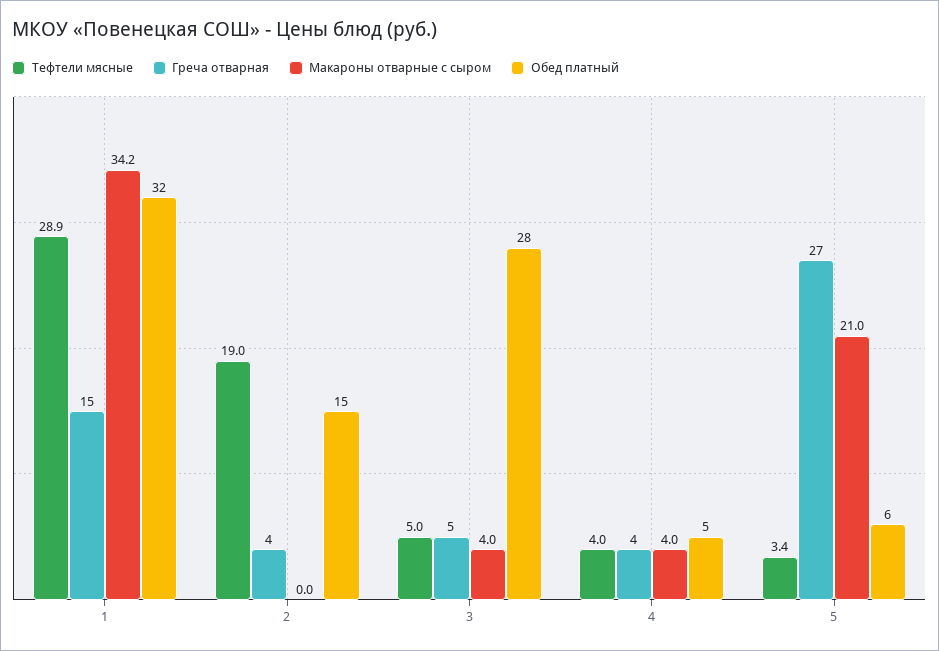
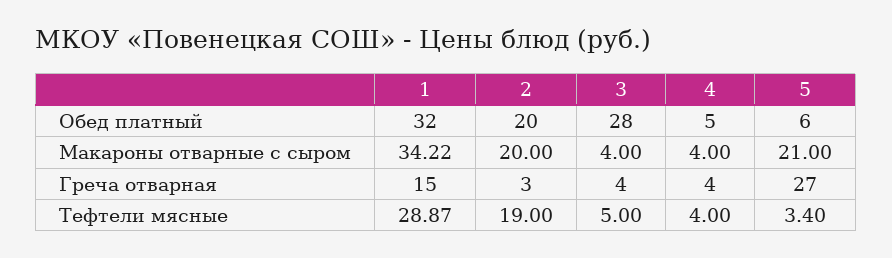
  {
    "Тефтели мясные": {
      "1": 28.87,
      "2": 19,
      "3": 5,
      "4": 4,
      "5": 3.4
    },
    "Греча отварная": {
      "1": 15,
-     "2": 4,
+     "2": 3,
-     "3": 5,
+     "3": 4,
      "4": 4,
      "5": 27
    },
    "Макароны отварные с сыром": {
      "1": 34.22,
-     "2": 0,
+     "2": 20,
      "3": 4,
      "4": 4,
      "5": 21
    },
    "Обед платный": {
      "1": 32,
-     "2": 15,
+     "2": 20,
      "3": 28,
      "4": 5,
      "5": 6
    }
  }

